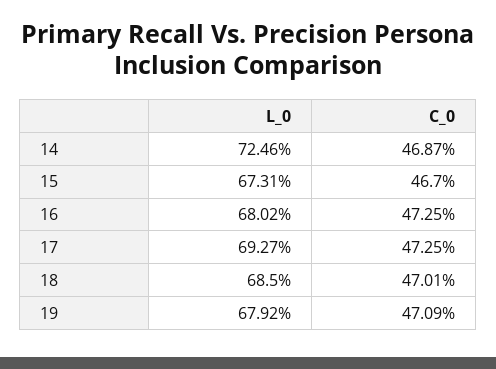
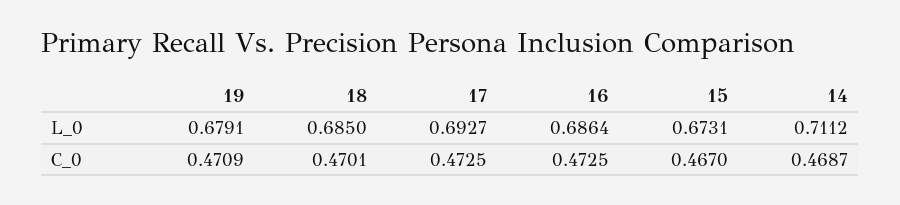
  {
    "L_0": {
-     "14": 0.7246,
+     "14": 0.7112,
      "15": 0.6731,
-     "16": 0.6802,
+     "16": 0.6864,
      "17": 0.6927,
      "18": 0.685,
-     "19": 0.6792
+     "19": 0.6791
    },
    "C_0": {
      "14": 0.4687,
      "15": 0.467,
      "16": 0.4725,
      "17": 0.4725,
      "18": 0.4701,
      "19": 0.4709
    }
  }

